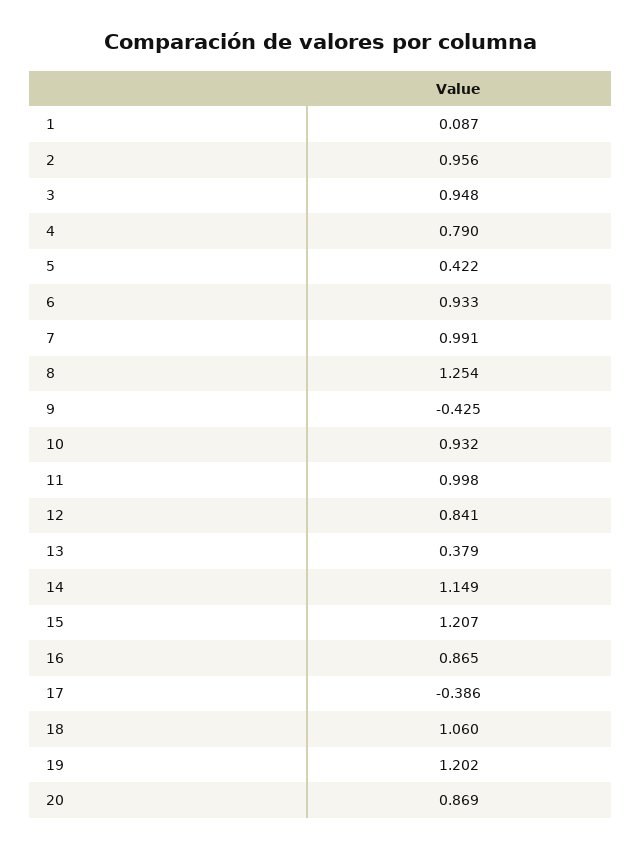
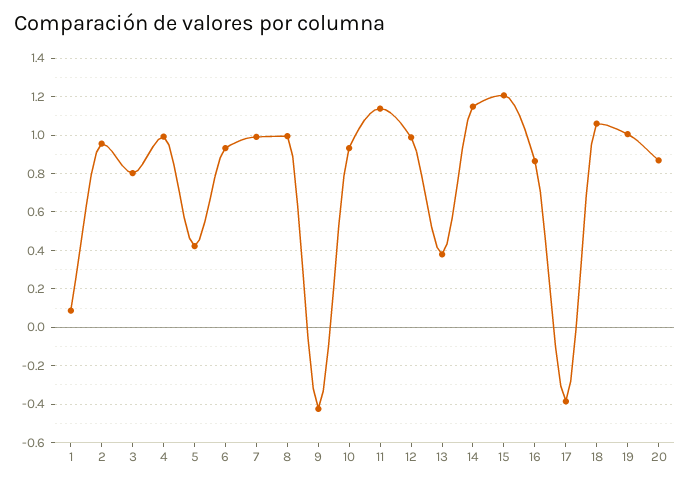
  {
    "1": 0.087,
    "2": 0.956,
-   "3": 0.948,
+   "3": 0.8,
-   "4": 0.79,
+   "4": 1,
    "5": 0.422,
    "6": 0.933,
    "7": 0.991,
-   "8": 1.254,
+   "8": 1,
    "9": -0.425,
    "10": 0.932,
-   "11": 0.998,
+   "11": 1.15,
-   "12": 0.841,
+   "12": 1,
    "13": 0.379,
    "14": 1.149,
    "15": 1.207,
    "16": 0.865,
    "17": -0.386,
    "18": 1.06,
-   "19": 1.202,
+   "19": 1,
    "20": 0.869
  }

